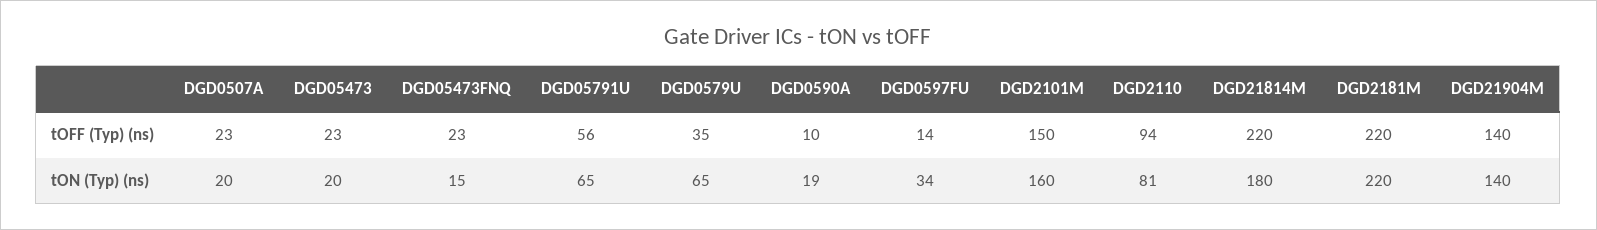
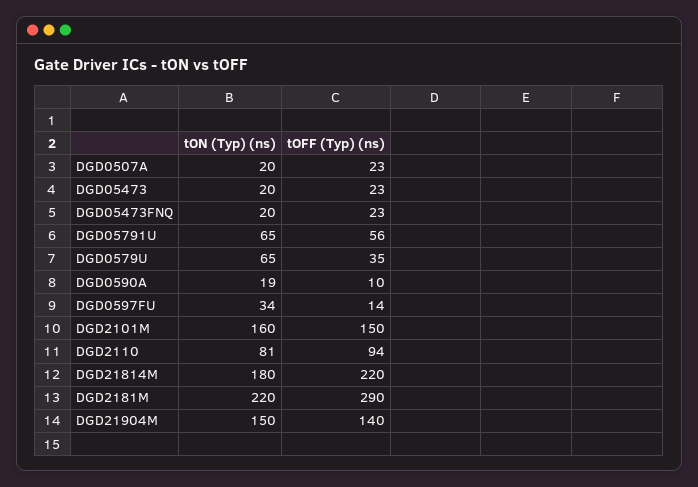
  {
    "DGD0507A": {
      "tOFF (Typ) (ns)": 23,
      "tON (Typ) (ns)": 20
    },
    "DGD05473": {
      "tOFF (Typ) (ns)": 23,
      "tON (Typ) (ns)": 20
    },
    "DGD05473FNQ": {
      "tOFF (Typ) (ns)": 23,
-     "tON (Typ) (ns)": 15
+     "tON (Typ) (ns)": 20
    },
    "DGD05791U": {
      "tOFF (Typ) (ns)": 56,
      "tON (Typ) (ns)": 65
    },
    "DGD0579U": {
      "tOFF (Typ) (ns)": 35,
      "tON (Typ) (ns)": 65
    },
    "DGD0590A": {
      "tOFF (Typ) (ns)": 10,
      "tON (Typ) (ns)": 19
    },
    "DGD0597FU": {
      "tOFF (Typ) (ns)": 14,
      "tON (Typ) (ns)": 34
    },
    "DGD2101M": {
      "tOFF (Typ) (ns)": 150,
      "tON (Typ) (ns)": 160
    },
    "DGD2110": {
      "tOFF (Typ) (ns)": 94,
      "tON (Typ) (ns)": 81
    },
    "DGD21814M": {
      "tOFF (Typ) (ns)": 220,
      "tON (Typ) (ns)": 180
    },
    "DGD2181M": {
-     "tOFF (Typ) (ns)": 220,
+     "tOFF (Typ) (ns)": 290,
      "tON (Typ) (ns)": 220
    },
    "DGD21904M": {
      "tOFF (Typ) (ns)": 140,
-     "tON (Typ) (ns)": 140
+     "tON (Typ) (ns)": 150
    }
  }

